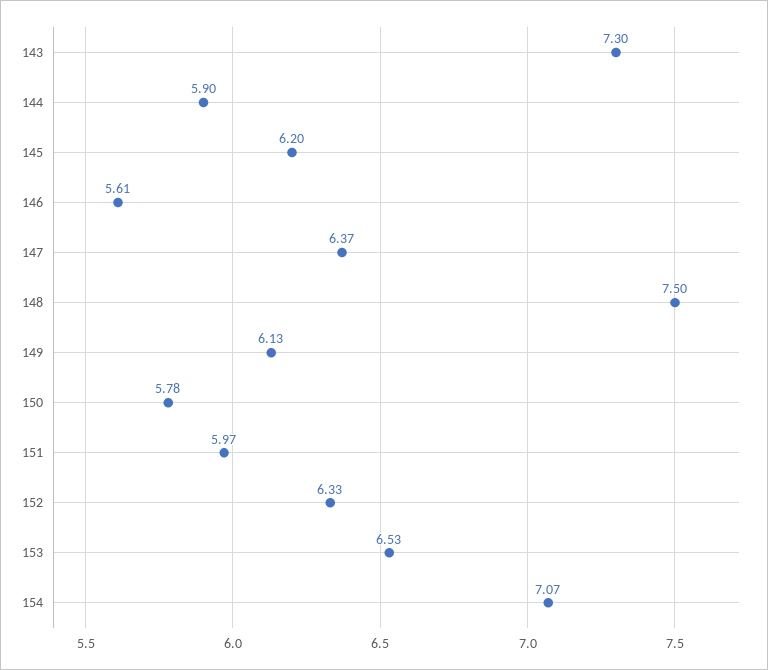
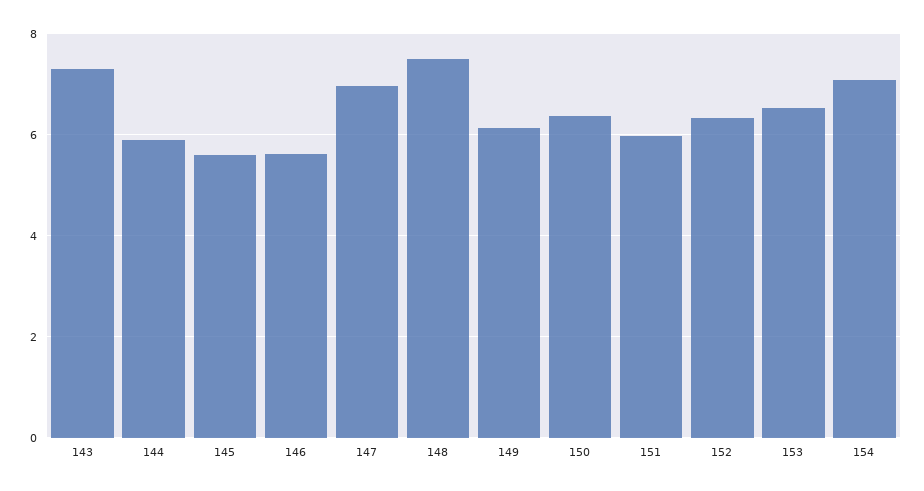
  {
    "143": 7.3,
    "144": 5.9,
-   "145": 6.2,
+   "145": 5.6,
    "146": 5.61,
-   "147": 6.37,
+   "147": 7,
    "148": 7.5,
    "149": 6.13,
-   "150": 5.78,
+   "150": 6.4,
    "151": 5.97,
    "152": 6.33,
    "153": 6.53,
    "154": 7.07
  }

